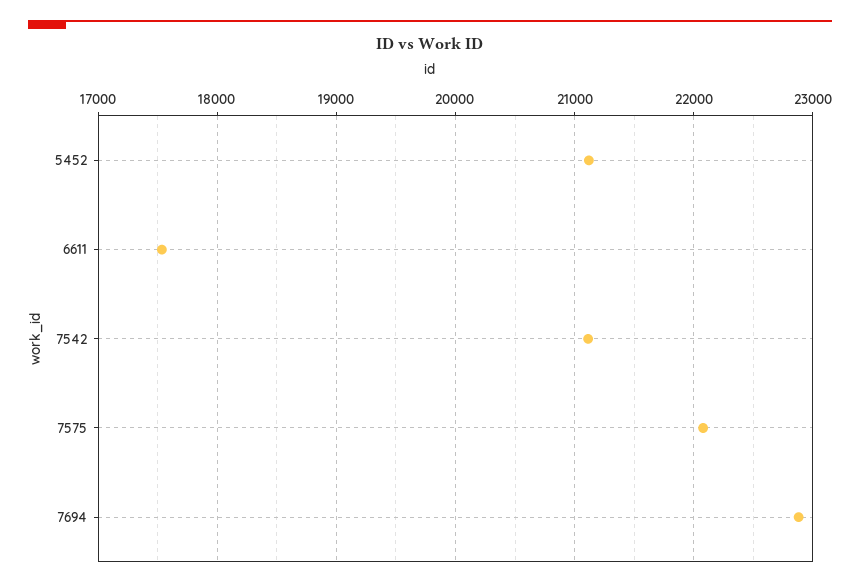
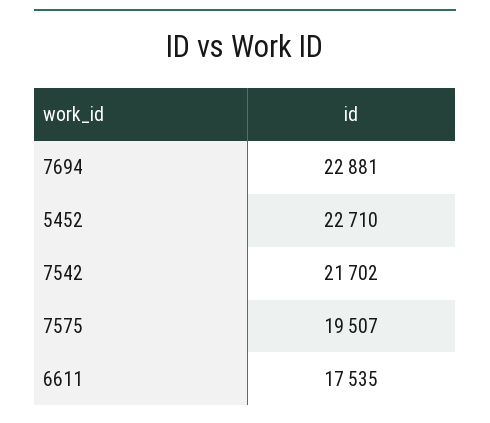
  {
-   "5452": 21100,
+   "5452": 22710,
    "6611": 17535,
-   "7542": 21100,
+   "7542": 21702,
-   "7575": 22100,
+   "7575": 19507,
    "7694": 22881
  }

